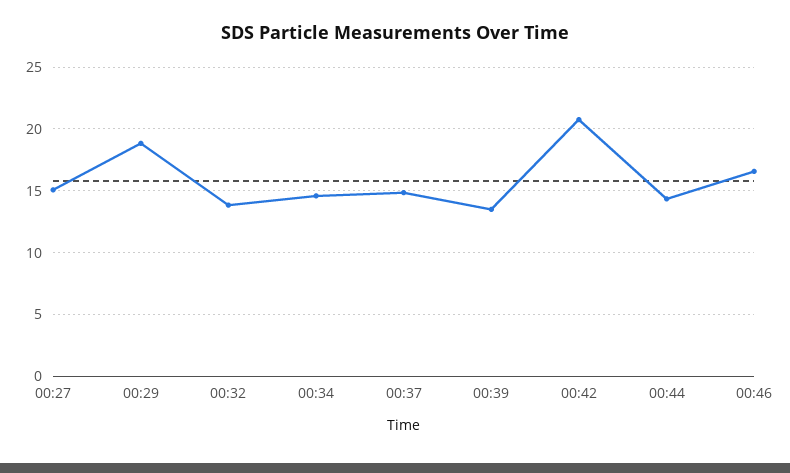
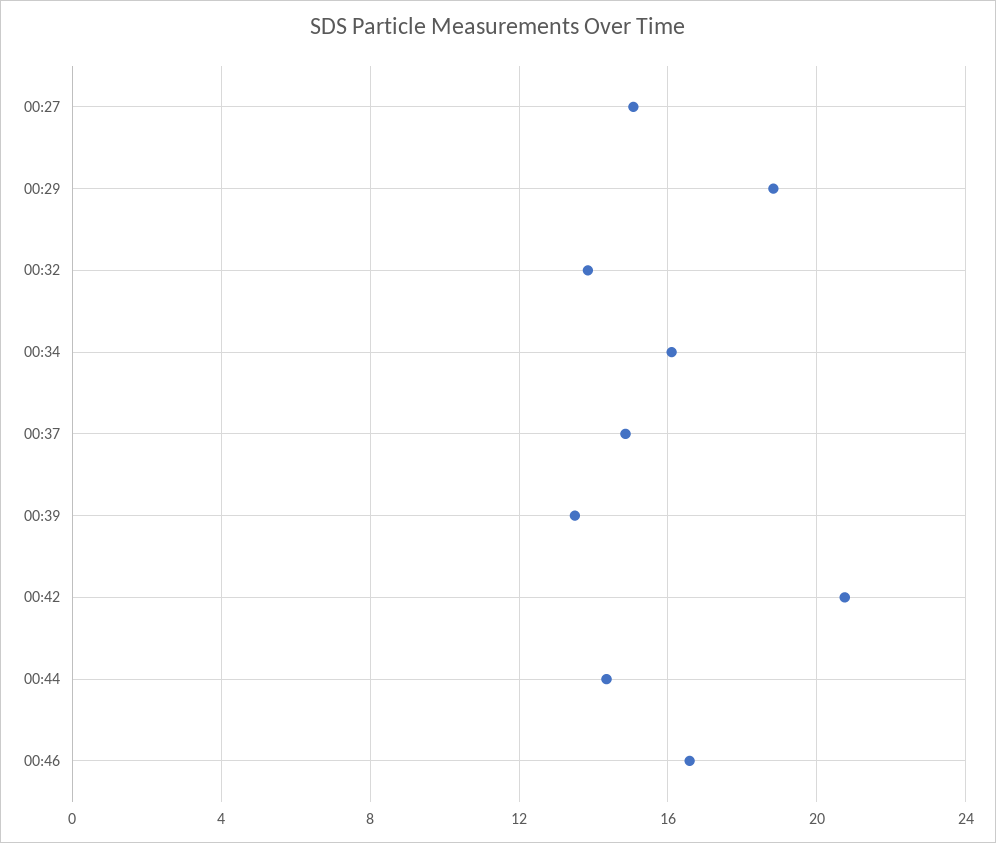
  {
    "00:27": 15,
    "00:29": 19,
    "00:32": 14,
-   "00:34": 14.5,
+   "00:34": 16,
    "00:37": 15,
    "00:39": 13.5,
    "00:42": 21,
    "00:44": 14.5,
    "00:46": 16.5
  }

